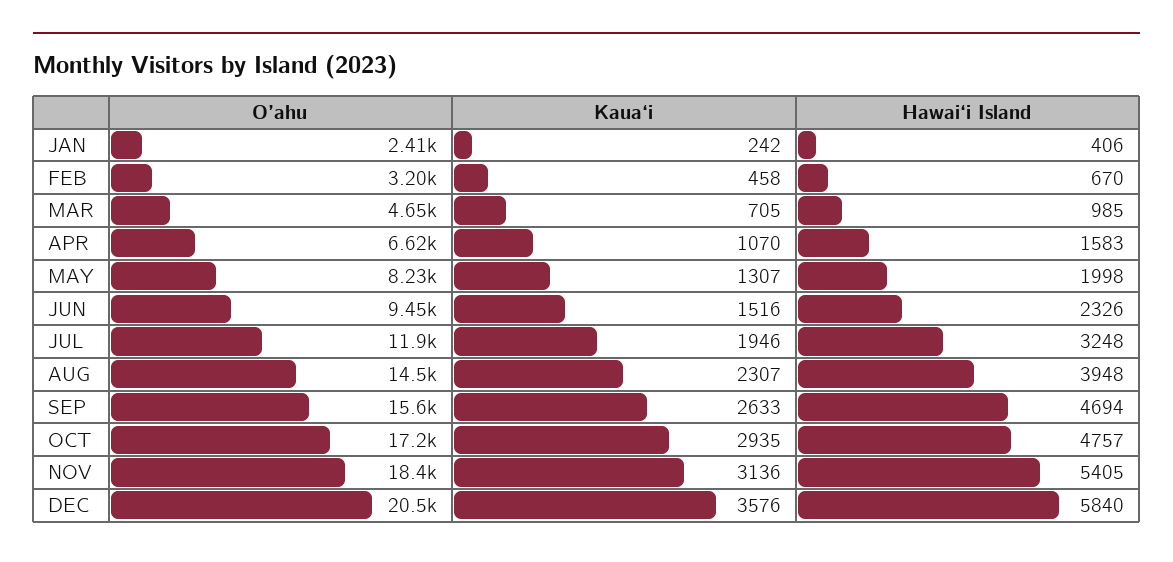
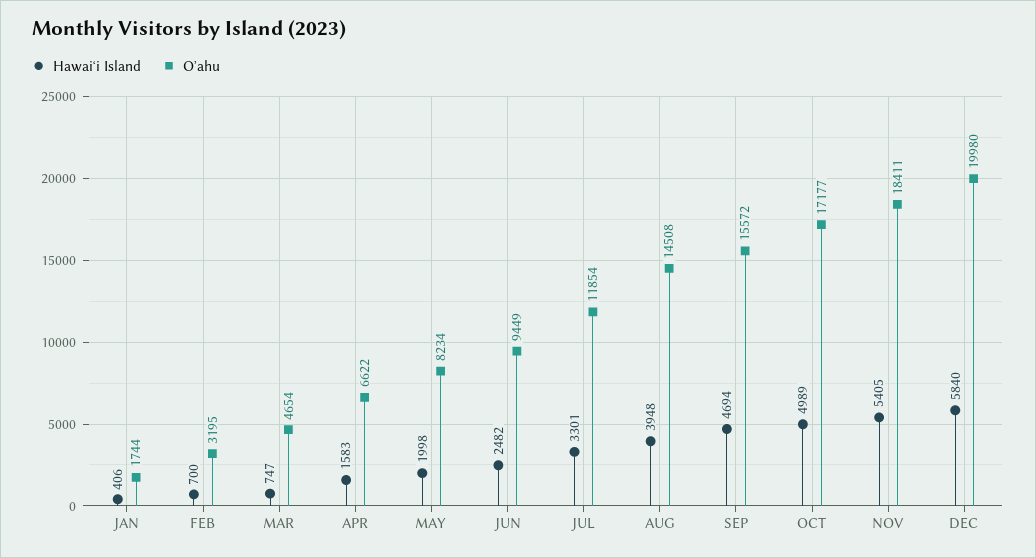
  {
    "Oʼahu": {
-     "JAN": 2410,
+     "JAN": 1744,
      "FEB": 3195,
      "MAR": 4654,
      "APR": 6622,
      "MAY": 8234,
      "JUN": 9449,
      "JUL": 11854,
      "AUG": 14508,
      "SEP": 15572,
      "OCT": 17177,
      "NOV": 18411,
-     "DEC": 20500
+     "DEC": 19980
    },
-   "Kauaʻi": {
-     "JAN": 242,
-     "FEB": 458,
-     "MAR": 705,
-     "APR": 1070,
-     "MAY": 1307,
-     "JUN": 1516,
-     "JUL": 1946,
-     "AUG": 2307,
-     "SEP": 2633,
-     "OCT": 2935,
-     "NOV": 3136,
-     "DEC": 3576
-   },
    "Hawaiʻi Island": {
      "JAN": 406,
-     "FEB": 670,
+     "FEB": 700,
-     "MAR": 985,
+     "MAR": 747,
      "APR": 1583,
      "MAY": 1998,
-     "JUN": 2326,
+     "JUN": 2482,
-     "JUL": 3248,
+     "JUL": 3301,
      "AUG": 3948,
      "SEP": 4694,
-     "OCT": 4757,
+     "OCT": 4989,
      "NOV": 5405,
      "DEC": 5840
    }
  }

